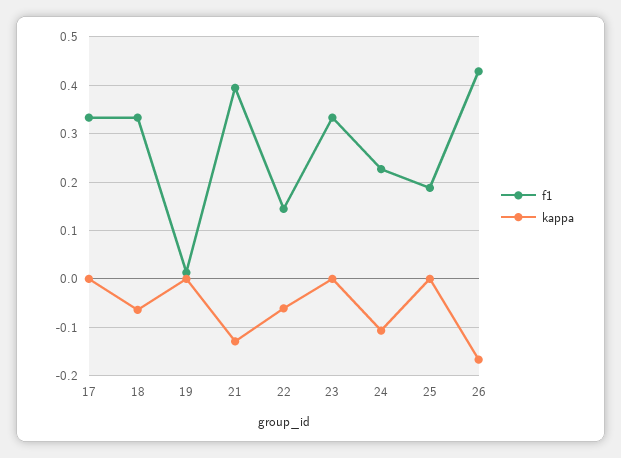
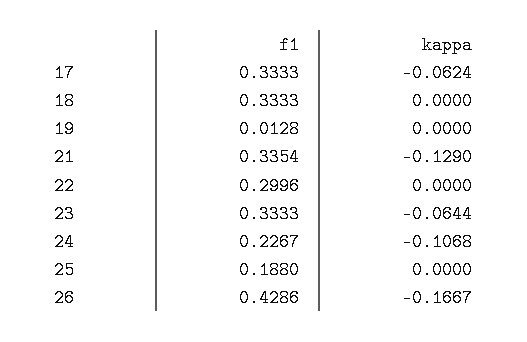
  {
    "f1": {
      "17": 0.3333,
      "18": 0.3333,
      "19": 0.0128,
-     "21": 0.4,
+     "21": 0.3354,
-     "22": 0.14,
+     "22": 0.2996,
      "23": 0.3333,
      "24": 0.2267,
      "25": 0.188,
      "26": 0.4286
    },
    "kappa": {
-     "17": 0,
+     "17": -0.0624,
-     "18": -0.06,
+     "18": 0,
      "19": 0,
      "21": -0.129,
-     "22": -0.06,
+     "22": 0,
-     "23": 0,
+     "23": -0.0644,
      "24": -0.1068,
      "25": 0,
      "26": -0.1667
    }
  }

